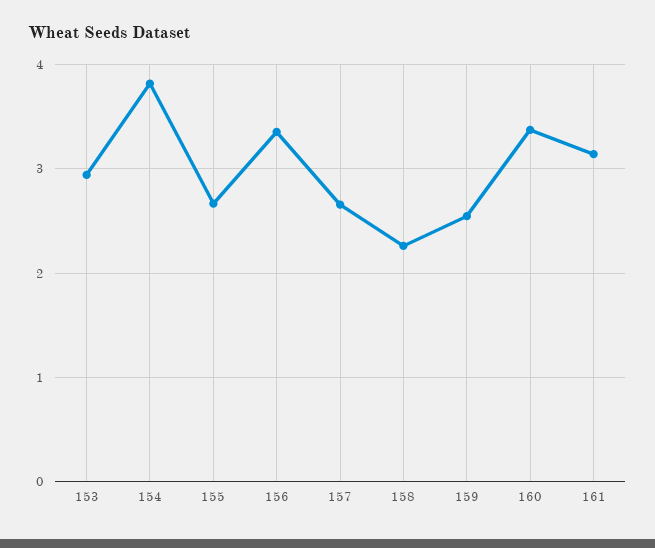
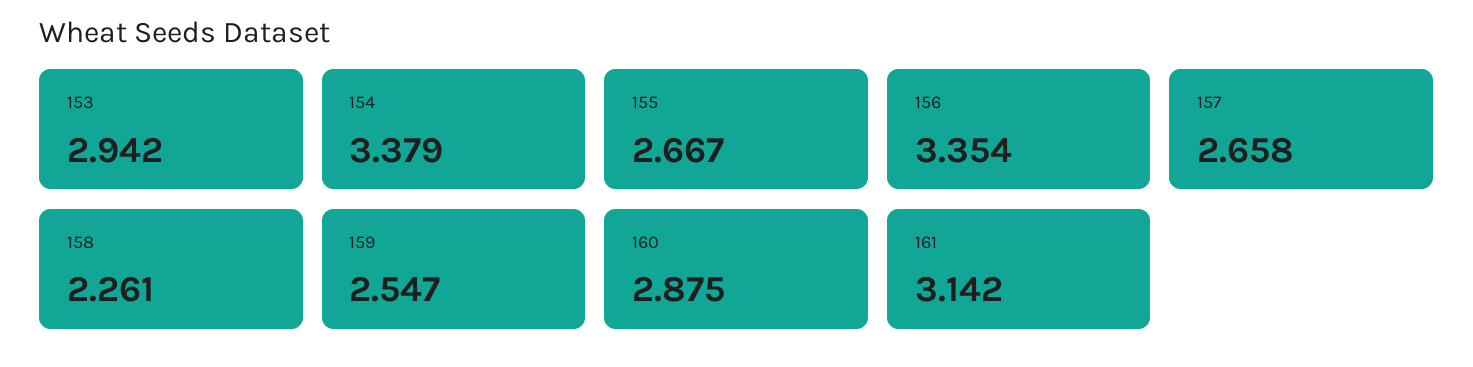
  {
    "153": 2.942,
-   "154": 3.8,
+   "154": 3.379,
    "155": 2.667,
    "156": 3.354,
    "157": 2.658,
    "158": 2.261,
    "159": 2.547,
-   "160": 3.4,
+   "160": 2.875,
    "161": 3.142
  }

